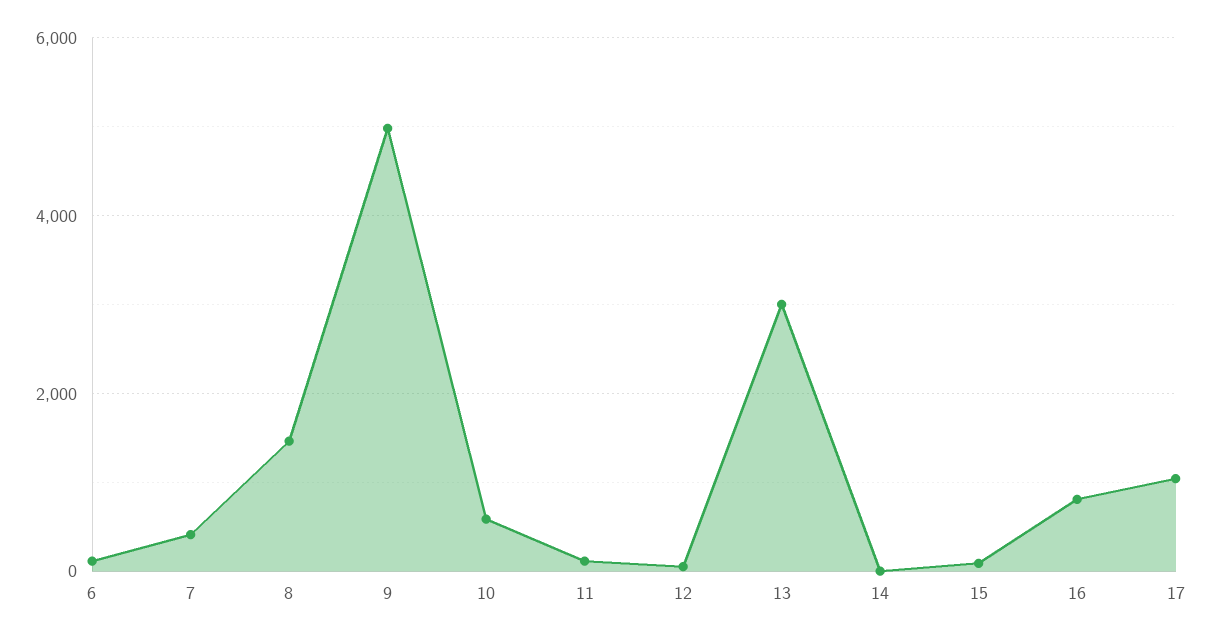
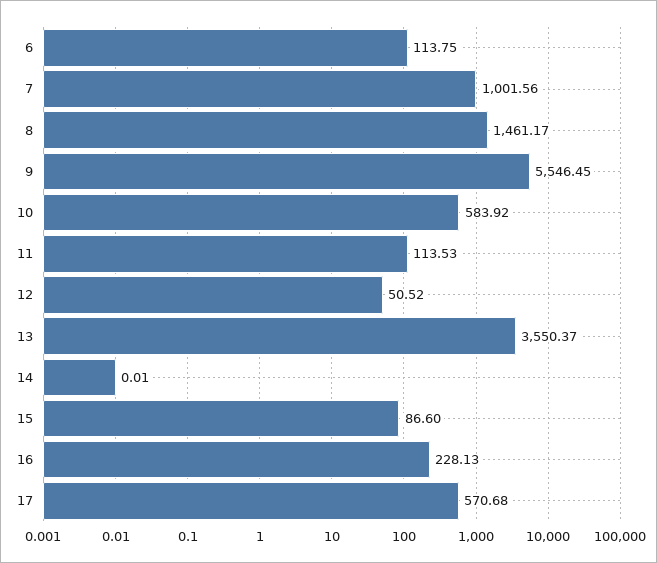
  {
    "6": 113.75,
-   "7": 400,
+   "7": 1001.56,
    "8": 1461.17,
-   "9": 5000,
+   "9": 5546.45,
    "10": 583.92,
    "11": 113.53,
    "12": 50.52,
-   "13": 3000,
+   "13": 3550.37,
    "14": 0.01,
    "15": 86.6,
-   "16": 800,
+   "16": 228.13,
-   "17": 1000
+   "17": 570.68
  }

